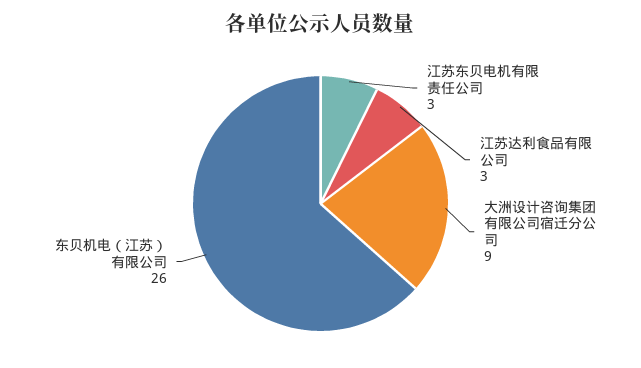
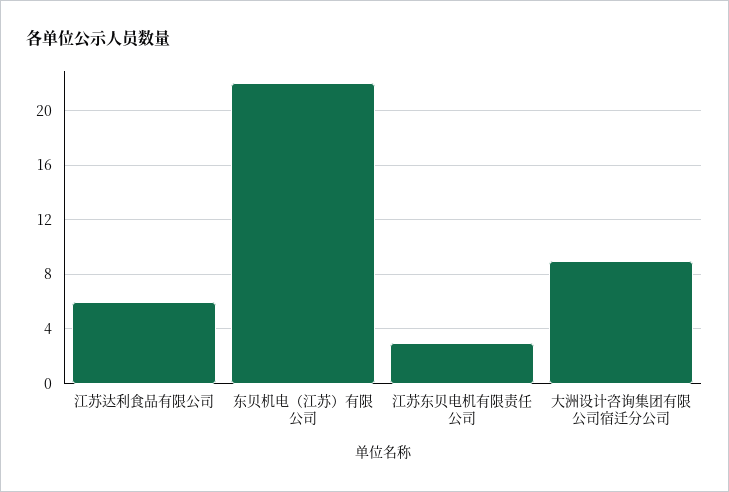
  {
    "江苏东贝电机有限责任公司": 3,
-   "江苏达利食品有限公司": 3,
+   "江苏达利食品有限公司": 6,
    "大洲设计咨询集团有限公司宿迁分公司": 9,
-   "东贝机电（江苏）有限公司": 26
+   "东贝机电（江苏）有限公司": 22
  }

